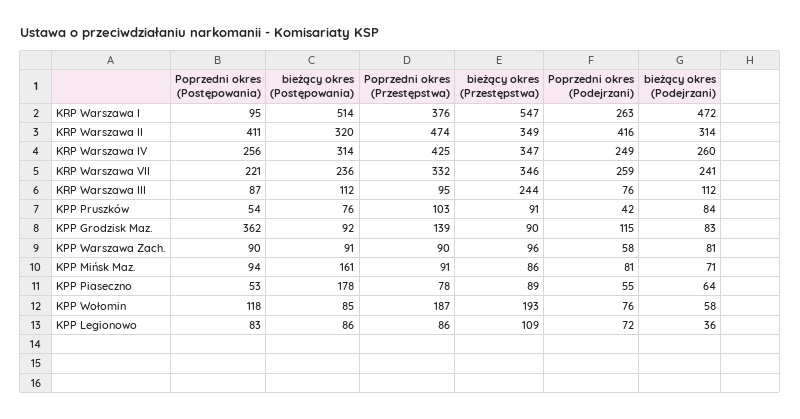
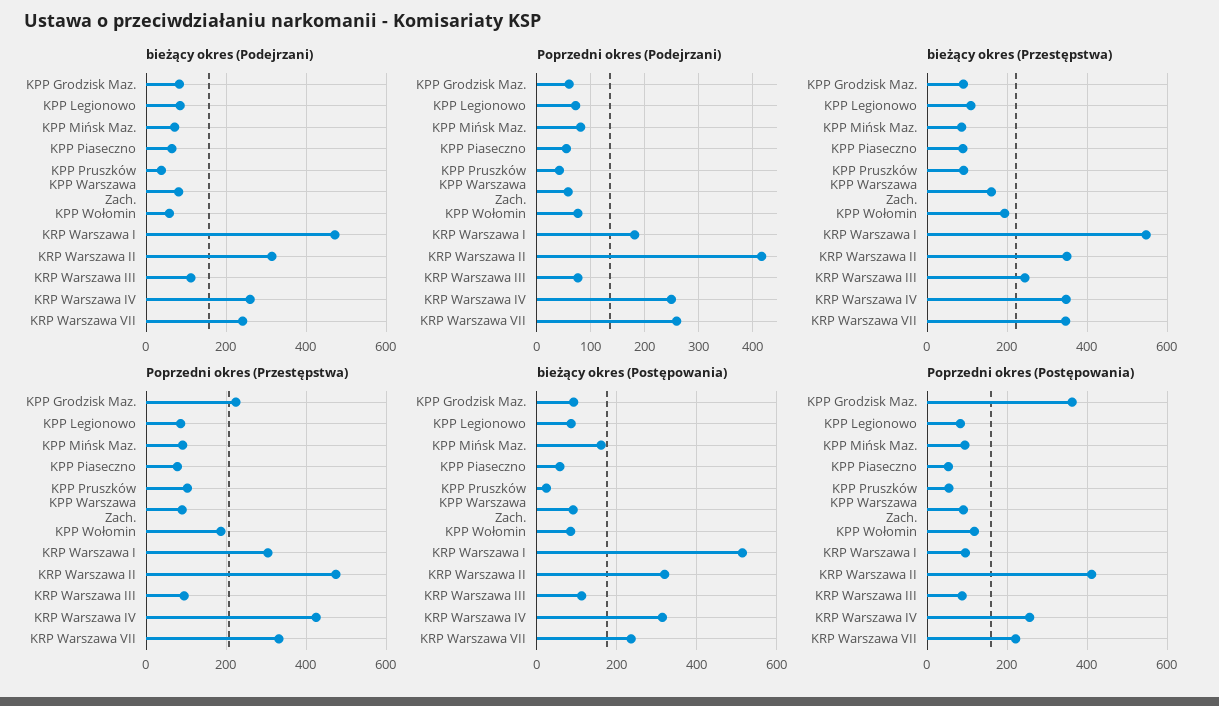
  {
    "Poprzedni okres (Postępowania)": {
      "KRP Warszawa I": 95,
      "KRP Warszawa II": 411,
      "KRP Warszawa IV": 256,
      "KRP Warszawa VII": 221,
      "KRP Warszawa III": 87,
      "KPP Pruszków": 54,
      "KPP Grodzisk Maz.": 362,
      "KPP Warszawa Zach.": 90,
      "KPP Mińsk Maz.": 94,
      "KPP Piaseczno": 53,
      "KPP Wołomin": 118,
      "KPP Legionowo": 83
    },
    "bieżący okres (Postępowania)": {
      "KRP Warszawa I": 514,
      "KRP Warszawa II": 320,
      "KRP Warszawa IV": 314,
      "KRP Warszawa VII": 236,
      "KRP Warszawa III": 112,
-     "KPP Pruszków": 76,
+     "KPP Pruszków": 20,
      "KPP Grodzisk Maz.": 92,
      "KPP Warszawa Zach.": 91,
      "KPP Mińsk Maz.": 161,
-     "KPP Piaseczno": 178,
+     "KPP Piaseczno": 60,
      "KPP Wołomin": 85,
      "KPP Legionowo": 86
    },
    "Poprzedni okres (Przestępstwa)": {
-     "KRP Warszawa I": 376,
+     "KRP Warszawa I": 300,
      "KRP Warszawa II": 474,
      "KRP Warszawa IV": 425,
      "KRP Warszawa VII": 332,
      "KRP Warszawa III": 95,
      "KPP Pruszków": 103,
-     "KPP Grodzisk Maz.": 139,
+     "KPP Grodzisk Maz.": 220,
      "KPP Warszawa Zach.": 90,
      "KPP Mińsk Maz.": 91,
      "KPP Piaseczno": 78,
      "KPP Wołomin": 187,
      "KPP Legionowo": 86
    },
    "bieżący okres (Przestępstwa)": {
      "KRP Warszawa I": 547,
      "KRP Warszawa II": 349,
      "KRP Warszawa IV": 347,
      "KRP Warszawa VII": 346,
      "KRP Warszawa III": 244,
      "KPP Pruszków": 91,
      "KPP Grodzisk Maz.": 90,
-     "KPP Warszawa Zach.": 96,
+     "KPP Warszawa Zach.": 160,
      "KPP Mińsk Maz.": 86,
      "KPP Piaseczno": 89,
      "KPP Wołomin": 193,
      "KPP Legionowo": 109
    },
    "Poprzedni okres (Podejrzani)": {
-     "KRP Warszawa I": 263,
+     "KRP Warszawa I": 180,
      "KRP Warszawa II": 416,
      "KRP Warszawa IV": 249,
      "KRP Warszawa VII": 259,
      "KRP Warszawa III": 76,
      "KPP Pruszków": 42,
-     "KPP Grodzisk Maz.": 115,
+     "KPP Grodzisk Maz.": 60,
      "KPP Warszawa Zach.": 58,
      "KPP Mińsk Maz.": 81,
      "KPP Piaseczno": 55,
      "KPP Wołomin": 76,
      "KPP Legionowo": 72
    },
    "bieżący okres (Podejrzani)": {
      "KRP Warszawa I": 472,
      "KRP Warszawa II": 314,
      "KRP Warszawa IV": 260,
      "KRP Warszawa VII": 241,
      "KRP Warszawa III": 112,
-     "KPP Pruszków": 84,
+     "KPP Pruszków": 40,
      "KPP Grodzisk Maz.": 83,
      "KPP Warszawa Zach.": 81,
      "KPP Mińsk Maz.": 71,
      "KPP Piaseczno": 64,
      "KPP Wołomin": 58,
-     "KPP Legionowo": 36
+     "KPP Legionowo": 80
    }
  }

